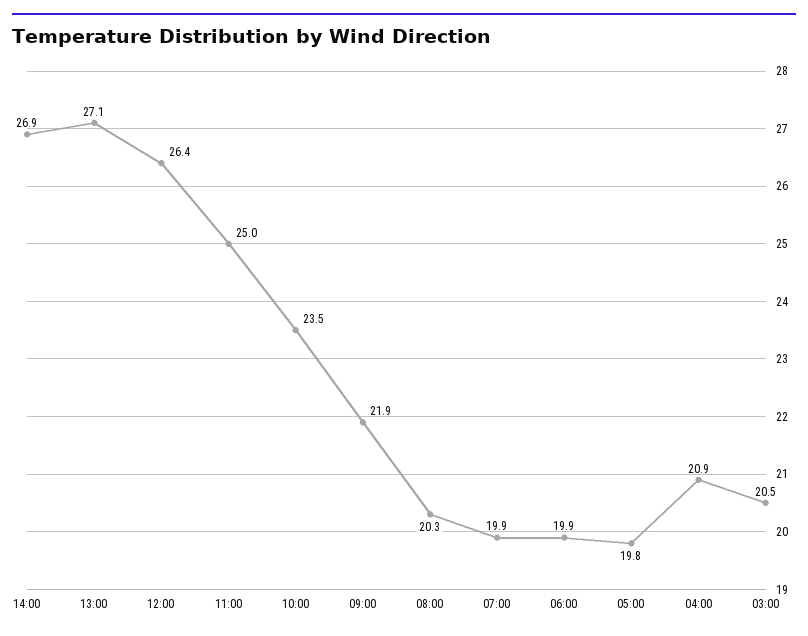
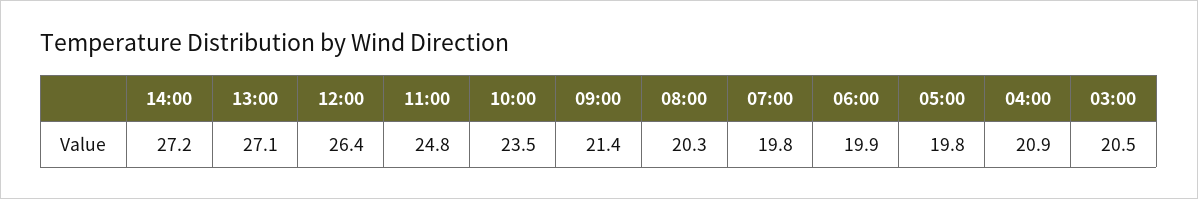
  {
-   "14:00": 26.9,
+   "14:00": 27.2,
    "13:00": 27.1,
    "12:00": 26.4,
-   "11:00": 25,
+   "11:00": 24.8,
    "10:00": 23.5,
-   "09:00": 21.9,
+   "09:00": 21.4,
    "08:00": 20.3,
-   "07:00": 19.9,
+   "07:00": 19.8,
    "06:00": 19.9,
    "05:00": 19.8,
    "04:00": 20.9,
    "03:00": 20.5
  }

